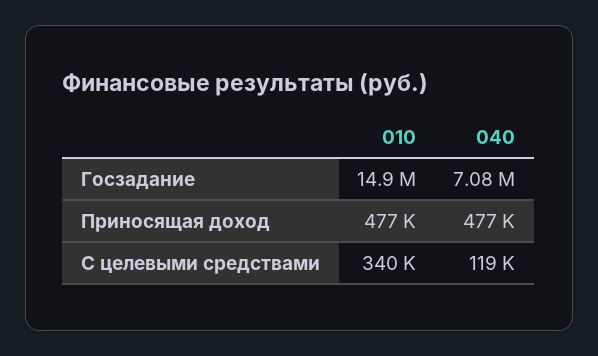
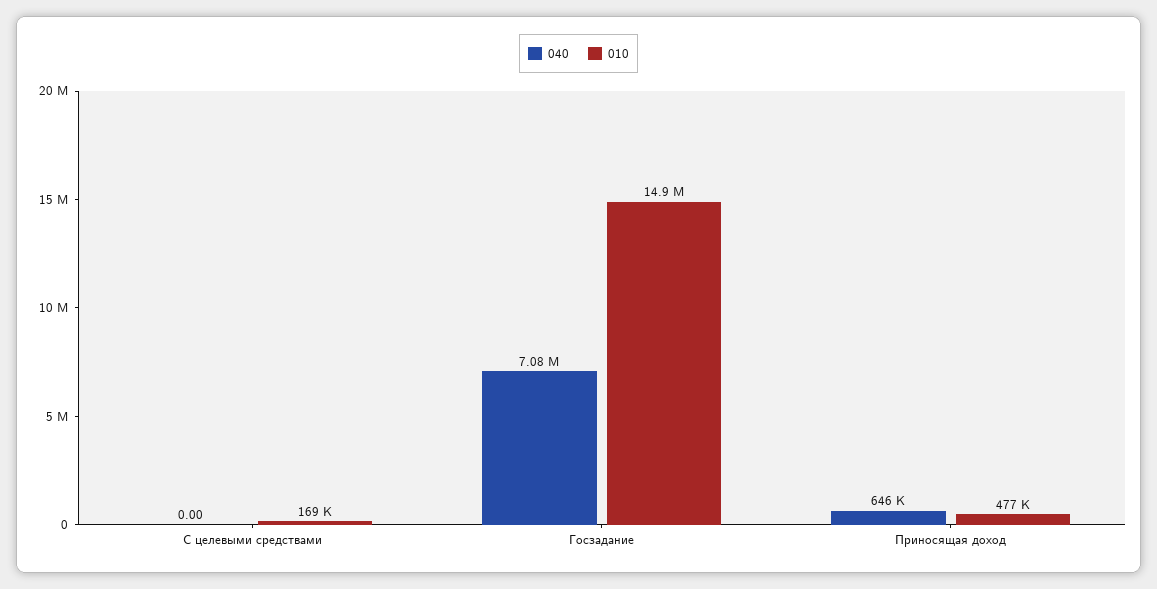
  {
    "010": {
      "Госзадание": 14900000,
      "Приносящая доход": 477000,
-     "С целевыми средствами": 340000
+     "С целевыми средствами": 169000
    },
    "040": {
      "Госзадание": 7080000,
-     "Приносящая доход": 477000,
+     "Приносящая доход": 646000,
-     "С целевыми средствами": 119000
+     "С целевыми средствами": 0
    }
  }

